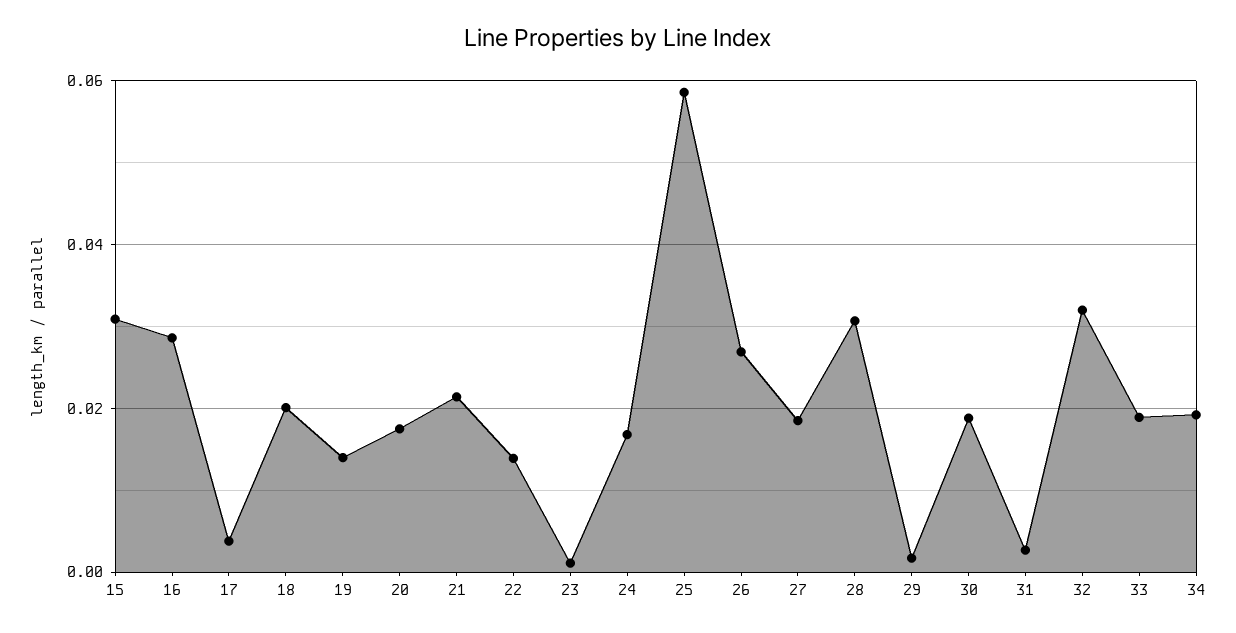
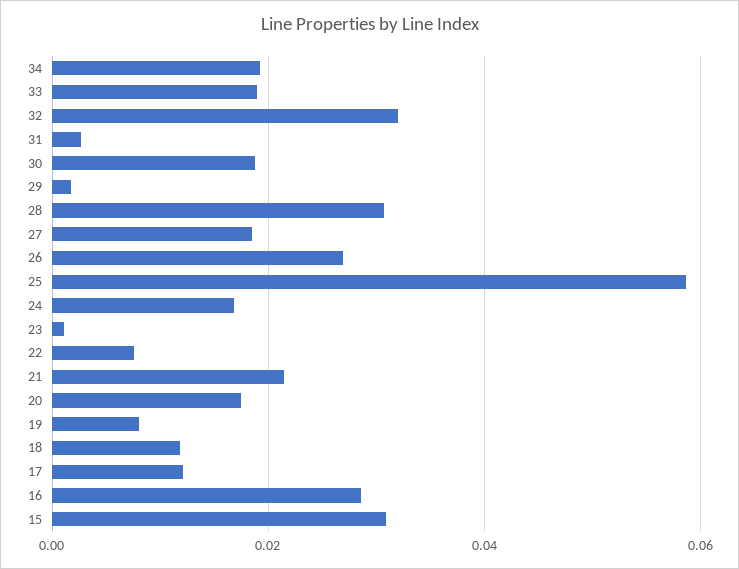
  {
    "15": 0.03,
    "16": 0.028,
-   "17": 0.004,
+   "17": 0.012,
-   "18": 0.02,
+   "18": 0.012,
-   "19": 0.014,
+   "19": 0.008,
    "20": 0.018,
    "21": 0.022,
-   "22": 0.014,
+   "22": 0.008,
    "23": 0.002,
    "24": 0.016,
    "25": 0.058,
    "26": 0.026,
    "27": 0.018,
    "28": 0.03,
    "29": 0.002,
    "30": 0.018,
    "31": 0.002,
    "32": 0.032,
    "33": 0.018,
    "34": 0.02
  }

